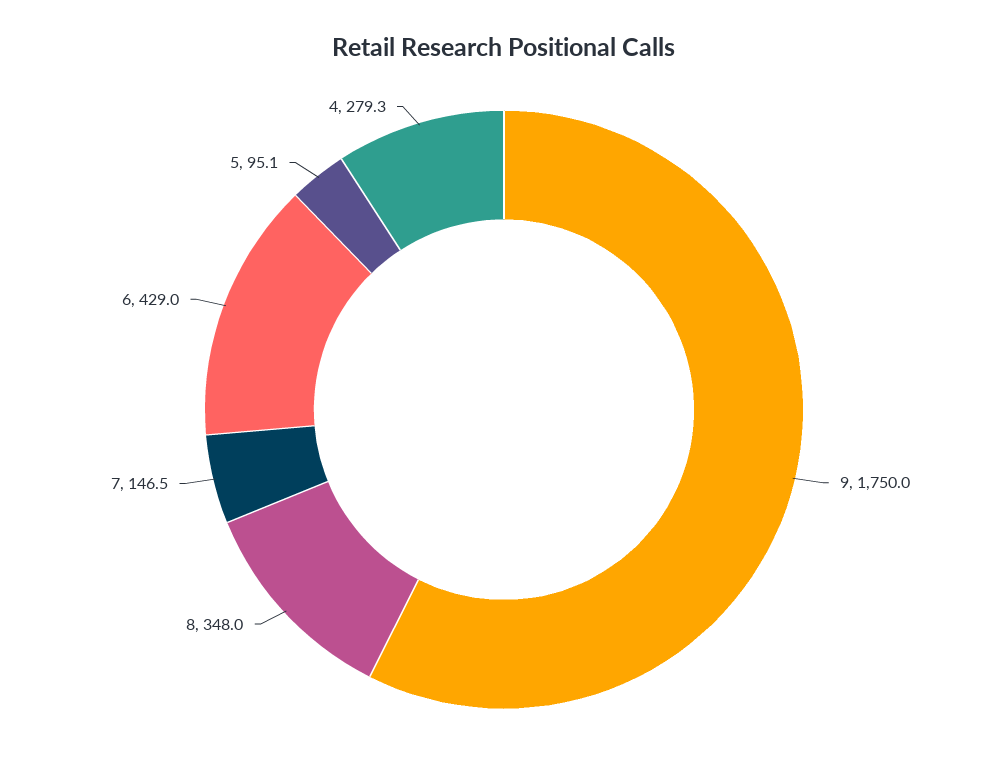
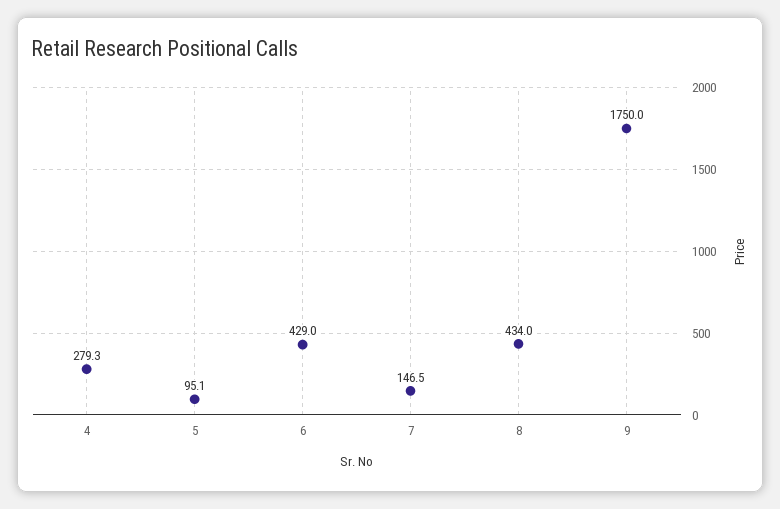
  {
    "9": 1750,
-   "8": 348,
+   "8": 434,
    "7": 146.5,
    "6": 429,
    "5": 95.1,
    "4": 279.3
  }

